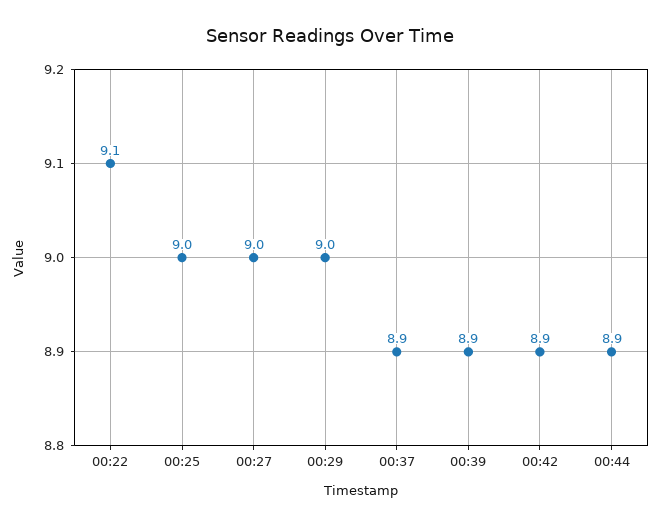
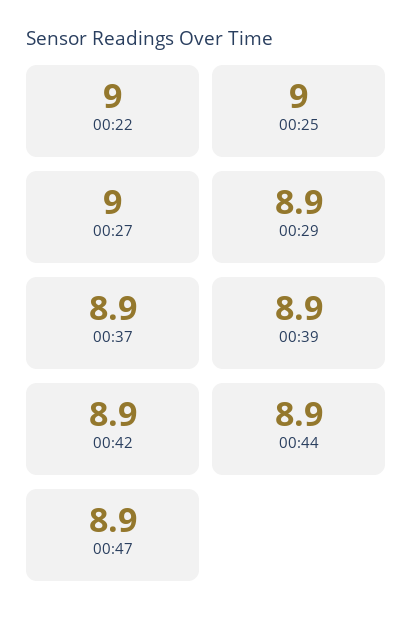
  {
-   "00:22": 9.1,
+   "00:22": 9,
    "00:25": 9,
    "00:27": 9,
-   "00:29": 9,
+   "00:29": 8.9,
    "00:37": 8.9,
    "00:39": 8.9,
    "00:42": 8.9,
-   "00:44": 8.9
+   "00:44": 8.9,
+   "00:47": 8.9
  }

